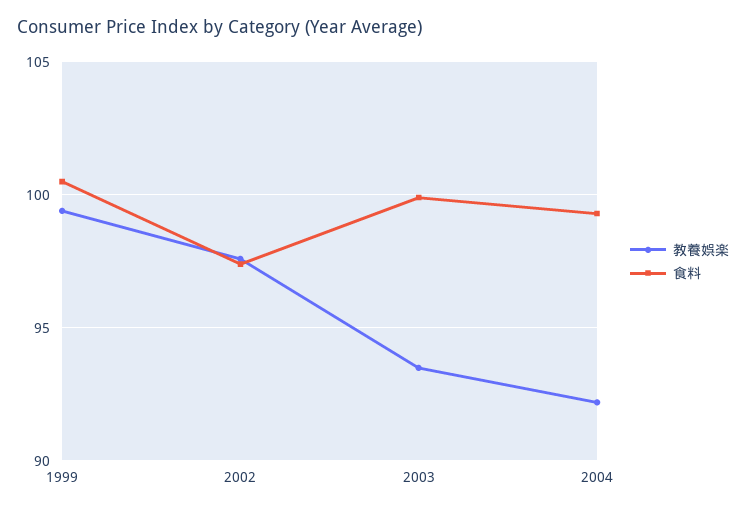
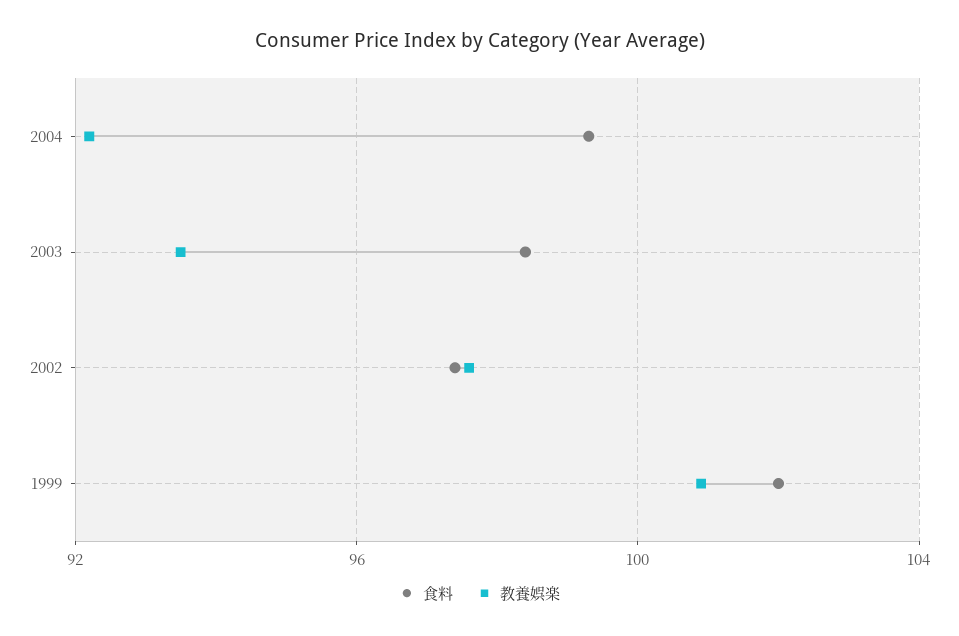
  {
    "教養娯楽": {
-     "1999": 99.5,
+     "1999": 101,
      "2002": 97.5,
      "2003": 93.5,
      "2004": 92
    },
    "食料": {
-     "1999": 100.5,
+     "1999": 102,
      "2002": 97.5,
-     "2003": 100,
+     "2003": 98.5,
      "2004": 99.5
    }
  }

